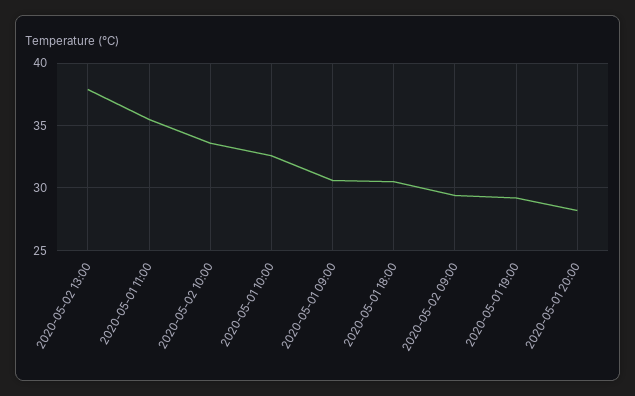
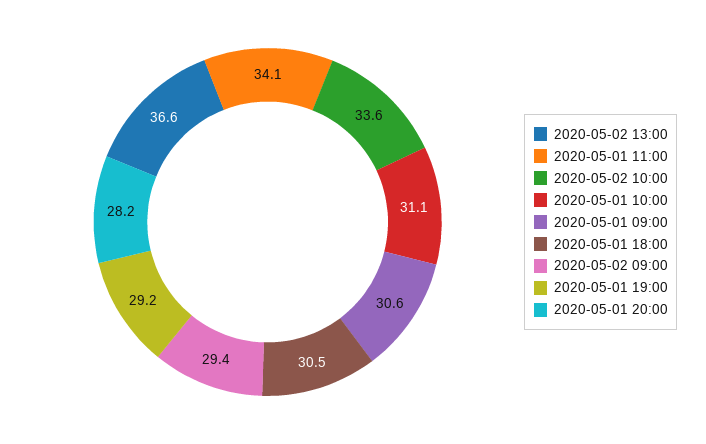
  {
-   "2020-05-02 13:00": 38,
+   "2020-05-02 13:00": 36.6,
-   "2020-05-01 11:00": 35.5,
+   "2020-05-01 11:00": 34.1,
    "2020-05-02 10:00": 33.6,
-   "2020-05-01 10:00": 32.5,
+   "2020-05-01 10:00": 31.1,
    "2020-05-01 09:00": 30.6,
    "2020-05-01 18:00": 30.5,
    "2020-05-02 09:00": 29.4,
    "2020-05-01 19:00": 29.2,
    "2020-05-01 20:00": 28.2
  }

